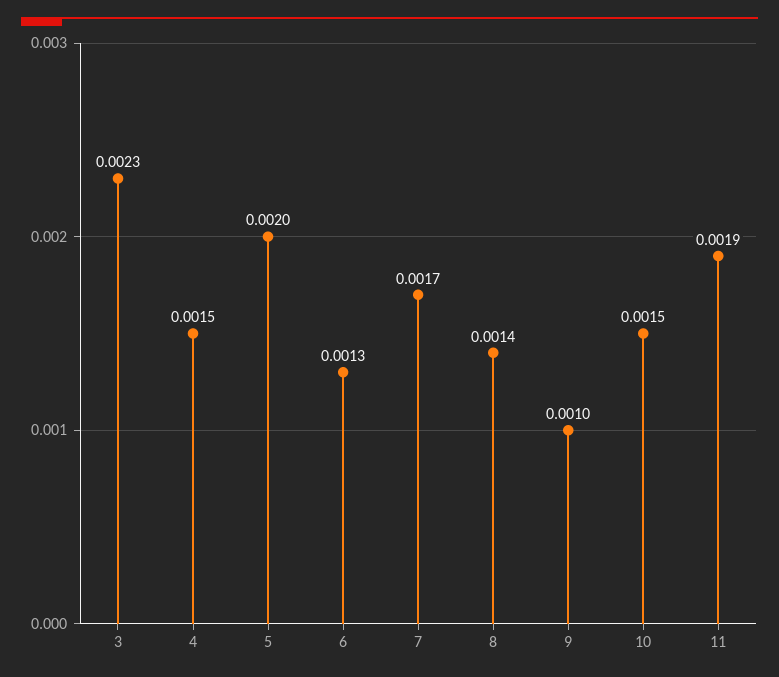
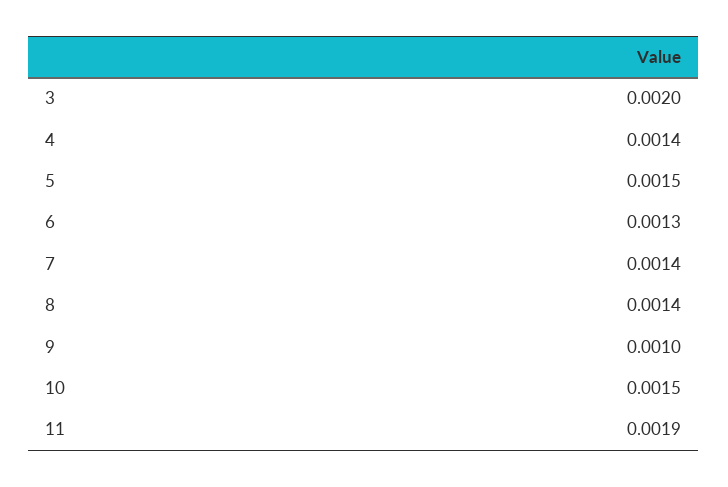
  {
-   "3": 0.0023,
+   "3": 0.002,
-   "4": 0.0015,
+   "4": 0.0014,
-   "5": 0.002,
+   "5": 0.0015,
    "6": 0.0013,
-   "7": 0.0017,
+   "7": 0.0014,
    "8": 0.0014,
    "9": 0.001,
    "10": 0.0015,
    "11": 0.0019
  }

